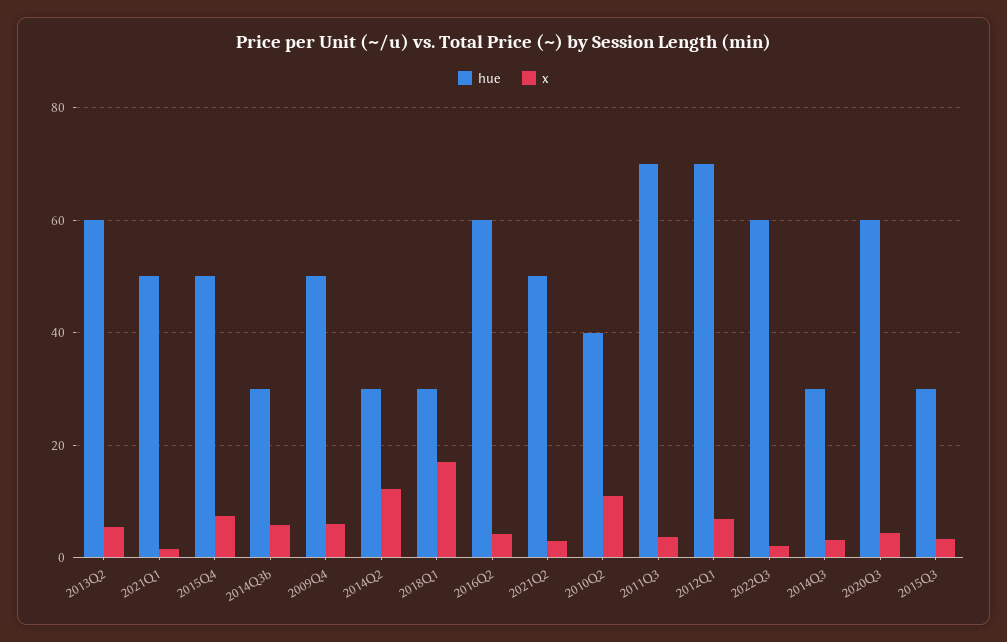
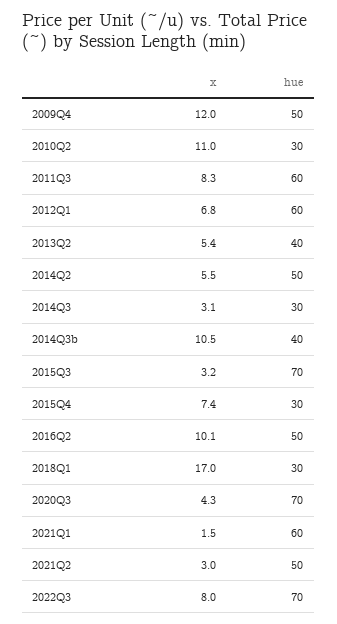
  {
    "hue": {
-     "2013Q2": 60,
+     "2013Q2": 40,
-     "2021Q1": 50,
+     "2021Q1": 60,
-     "2015Q4": 50,
+     "2015Q4": 30,
-     "2014Q3b": 30,
+     "2014Q3b": 40,
      "2009Q4": 50,
-     "2014Q2": 30,
+     "2014Q2": 50,
      "2018Q1": 30,
-     "2016Q2": 60,
+     "2016Q2": 50,
      "2021Q2": 50,
-     "2010Q2": 40,
+     "2010Q2": 30,
-     "2011Q3": 70,
+     "2011Q3": 60,
-     "2012Q1": 70,
+     "2012Q1": 60,
-     "2022Q3": 60,
+     "2022Q3": 70,
      "2014Q3": 30,
-     "2020Q3": 60,
+     "2020Q3": 70,
-     "2015Q3": 30
+     "2015Q3": 70
    },
    "x": {
      "2013Q2": 5.4,
      "2021Q1": 1.5,
      "2015Q4": 7.4,
-     "2014Q3b": 6,
+     "2014Q3b": 10.5,
-     "2009Q4": 6,
+     "2009Q4": 12,
-     "2014Q2": 12,
+     "2014Q2": 5.5,
      "2018Q1": 17,
-     "2016Q2": 4,
+     "2016Q2": 10.1,
      "2021Q2": 3,
      "2010Q2": 11,
-     "2011Q3": 4,
+     "2011Q3": 8.3,
      "2012Q1": 6.8,
-     "2022Q3": 2,
+     "2022Q3": 8,
      "2014Q3": 3.1,
      "2020Q3": 4.3,
      "2015Q3": 3.2
    }
  }

